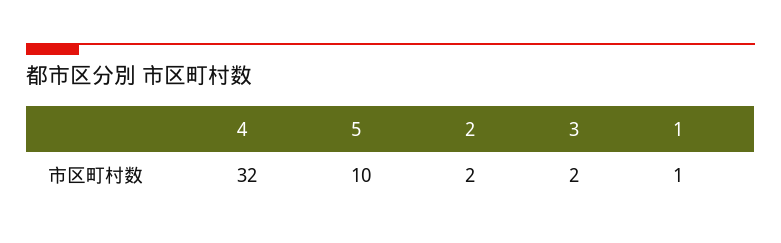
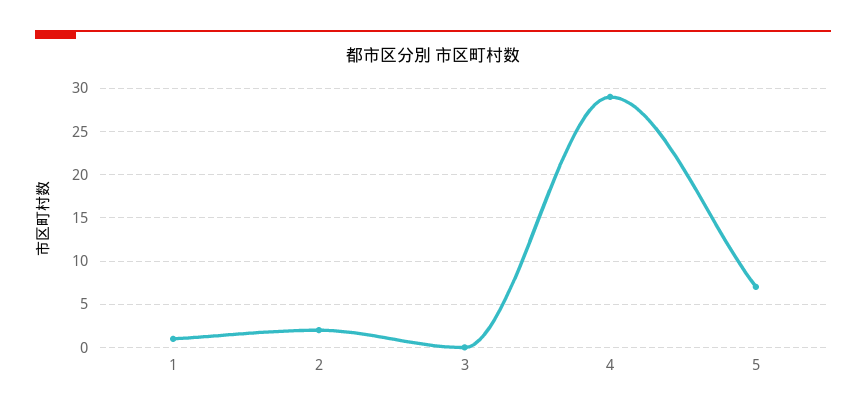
  {
-   "4": 32,
+   "4": 29,
-   "5": 10,
+   "5": 7,
    "2": 2,
-   "3": 2,
+   "3": 0,
    "1": 1
  }

